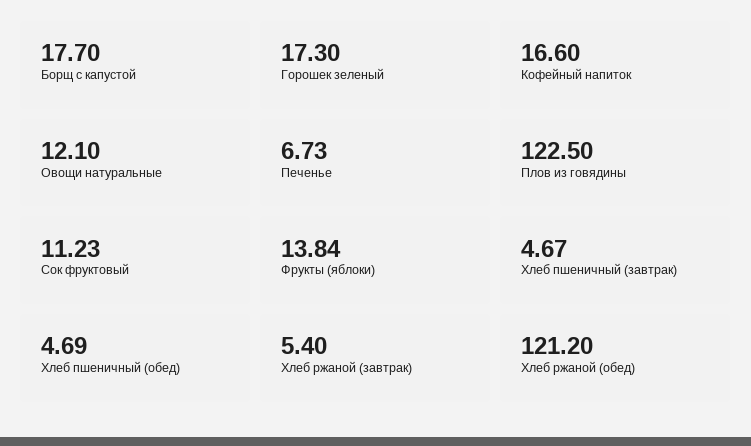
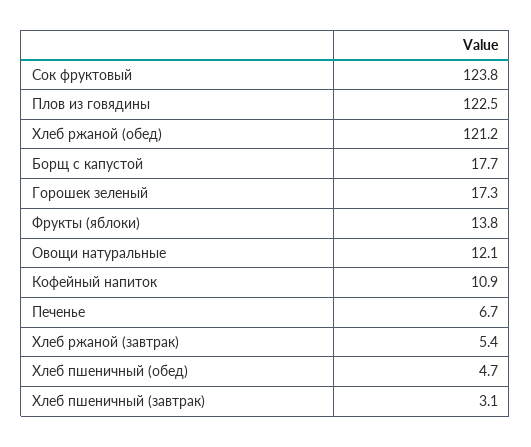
  {
    "Борщ с капустой": 17.7,
    "Горошек зеленый": 17.3,
-   "Кофейный напиток": 16.6,
+   "Кофейный напиток": 10.9,
    "Овощи натуральные": 12.1,
    "Печенье": 6.73,
    "Плов из говядины": 122.5,
-   "Сок фруктовый": 11.23,
+   "Сок фруктовый": 123.8,
    "Фрукты (яблоки)": 13.84,
-   "Хлеб пшеничный (завтрак)": 4.67,
+   "Хлеб пшеничный (завтрак)": 3.1,
    "Хлеб пшеничный (обед)": 4.69,
    "Хлеб ржаной (завтрак)": 5.4,
    "Хлеб ржаной (обед)": 121.2
  }

